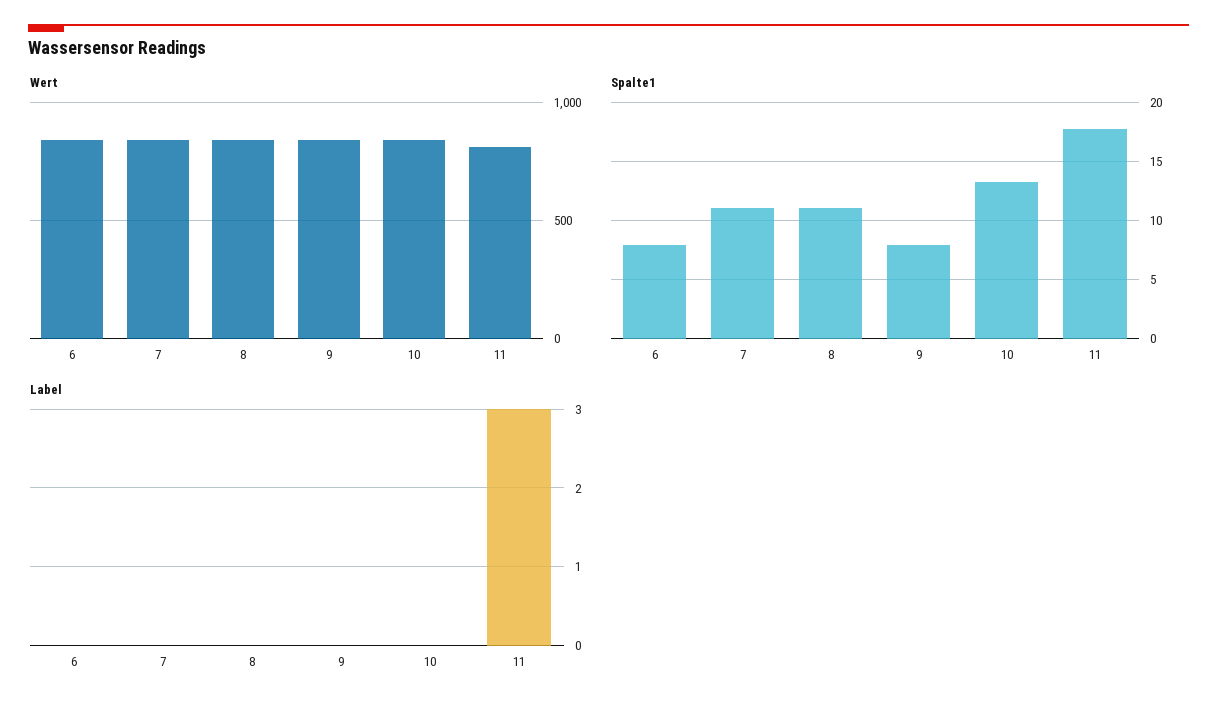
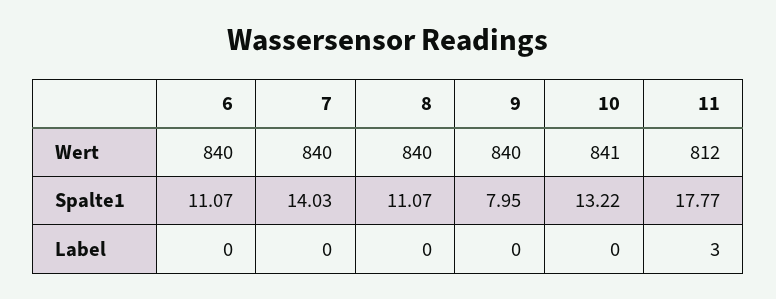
  {
    "Wert": {
      "6": 840,
      "7": 840,
      "8": 840,
      "9": 840,
      "10": 841,
      "11": 812
    },
    "Spalte1": {
-     "6": 8,
+     "6": 11.07,
-     "7": 11,
+     "7": 14.03,
      "8": 11.07,
      "9": 7.95,
      "10": 13.22,
      "11": 17.77
    },
    "Label": {
      "6": 0,
      "7": 0,
      "8": 0,
      "9": 0,
      "10": 0,
      "11": 3
    }
  }

